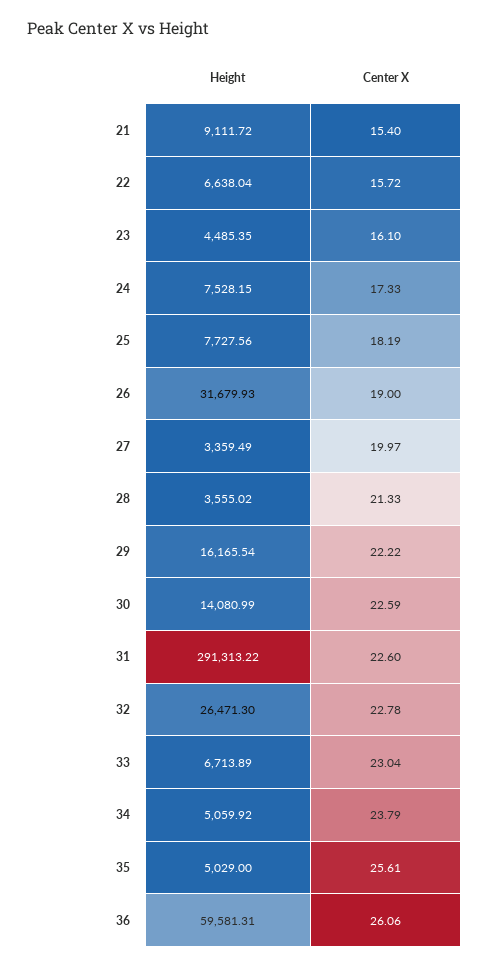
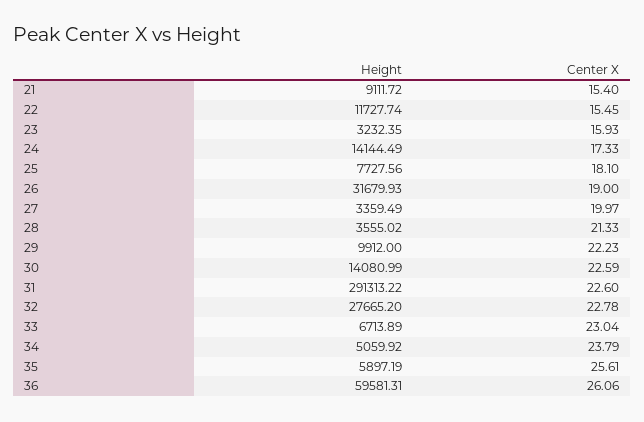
  {
    "Height": {
      "21": 9111.72,
-     "22": 6638.04,
+     "22": 11727.74,
-     "23": 4485.35,
+     "23": 3232.35,
-     "24": 7528.15,
+     "24": 14144.49,
      "25": 7727.56,
      "26": 31679.93,
      "27": 3359.49,
      "28": 3555.02,
-     "29": 16165.54,
+     "29": 9912,
      "30": 14080.99,
      "31": 291313.22,
-     "32": 26471.3,
+     "32": 27665.2,
      "33": 6713.89,
      "34": 5059.92,
-     "35": 5029,
+     "35": 5897.19,
      "36": 59581.31
    },
    "Center X": {
      "21": 15.4,
-     "22": 15.72,
+     "22": 15.45,
-     "23": 16.1,
+     "23": 15.93,
      "24": 17.33,
-     "25": 18.19,
+     "25": 18.1,
      "26": 19,
      "27": 19.97,
      "28": 21.33,
-     "29": 22.22,
+     "29": 22.23,
      "30": 22.59,
      "31": 22.6,
      "32": 22.78,
      "33": 23.04,
      "34": 23.79,
      "35": 25.61,
      "36": 26.06
    }
  }

